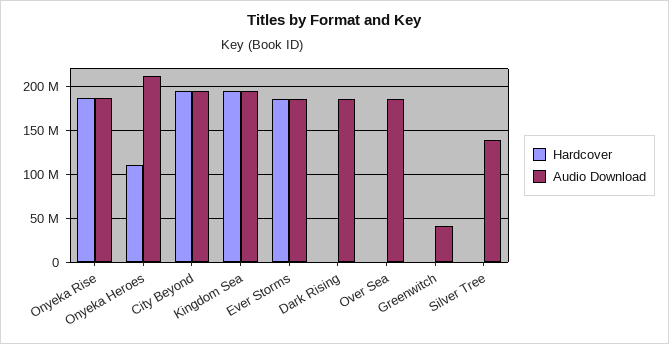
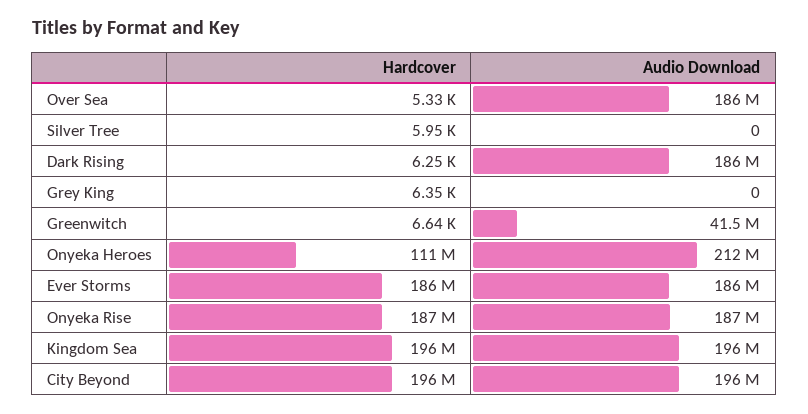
  {
    "Hardcover": {
      "Onyeka Rise": 187000000,
      "Onyeka Heroes": 111000000,
      "City Beyond": 196000000,
      "Kingdom Sea": 196000000,
      "Ever Storms": 186000000,
      "Dark Rising": 6250,
      "Over Sea": 5330,
      "Greenwitch": 6640,
-     "Silver Tree": 5950
+     "Silver Tree": 5950,
+     "Grey King": 6350
    },
    "Audio Download": {
      "Onyeka Rise": 187000000,
      "Onyeka Heroes": 212000000,
      "City Beyond": 196000000,
      "Kingdom Sea": 196000000,
      "Ever Storms": 186000000,
      "Dark Rising": 186000000,
      "Over Sea": 186000000,
      "Greenwitch": 41500000,
-     "Silver Tree": 140000000
+     "Silver Tree": 0,
+     "Grey King": 0
    }
  }

